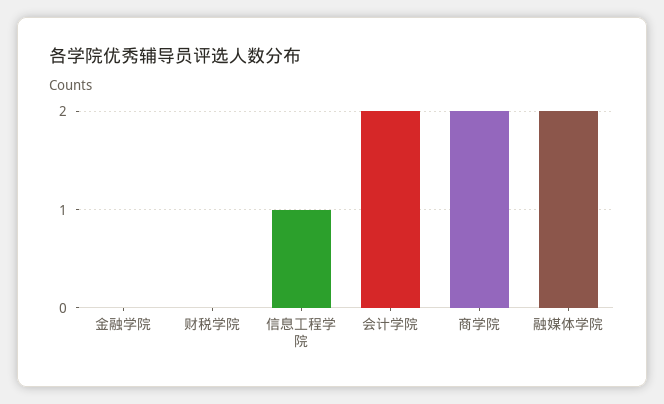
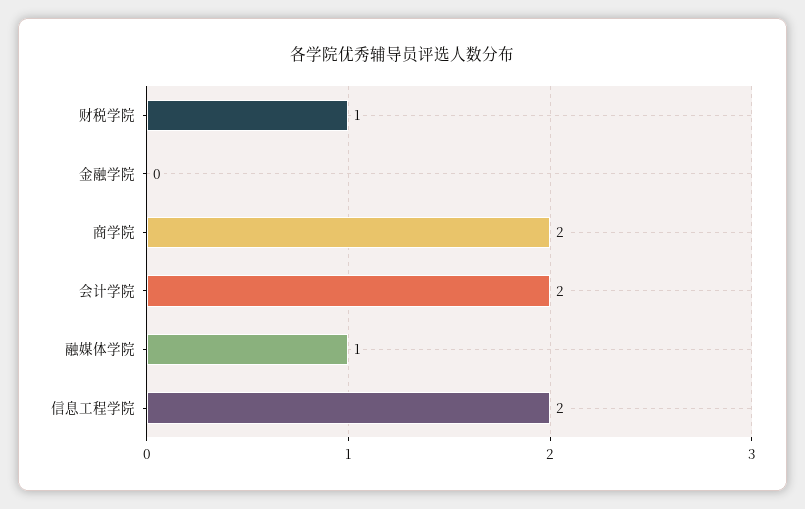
  {
    "金融学院": 0,
-   "财税学院": 0,
+   "财税学院": 1,
-   "信息工程学院": 1,
+   "信息工程学院": 2,
    "会计学院": 2,
    "商学院": 2,
-   "融媒体学院": 2
+   "融媒体学院": 1
  }

